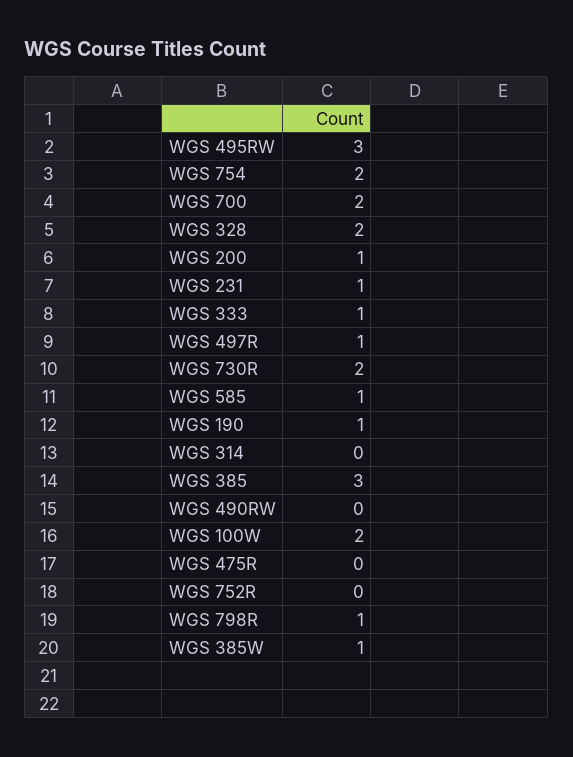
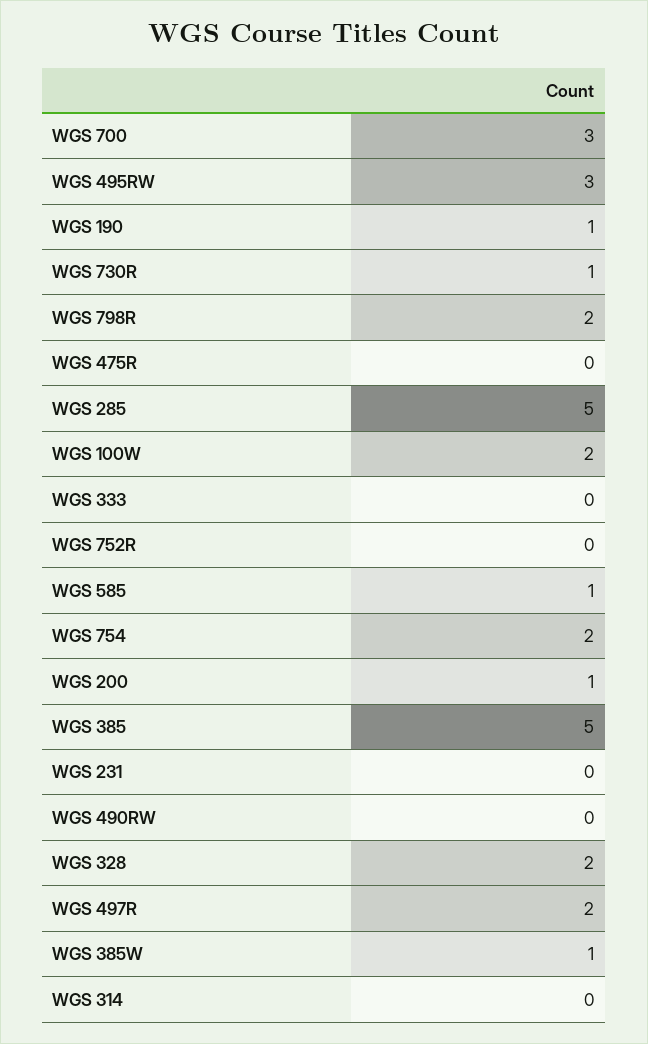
  {
    "WGS 495RW": 3,
    "WGS 754": 2,
-   "WGS 700": 2,
+   "WGS 700": 3,
    "WGS 328": 2,
    "WGS 200": 1,
-   "WGS 231": 1,
+   "WGS 231": 0,
-   "WGS 333": 1,
+   "WGS 333": 0,
-   "WGS 497R": 1,
+   "WGS 497R": 2,
-   "WGS 730R": 2,
+   "WGS 730R": 1,
    "WGS 585": 1,
    "WGS 190": 1,
    "WGS 314": 0,
-   "WGS 385": 3,
+   "WGS 385": 5,
    "WGS 490RW": 0,
    "WGS 100W": 2,
    "WGS 475R": 0,
    "WGS 752R": 0,
-   "WGS 798R": 1,
+   "WGS 798R": 2,
-   "WGS 385W": 1
+   "WGS 385W": 1,
+   "WGS 285": 5
  }

